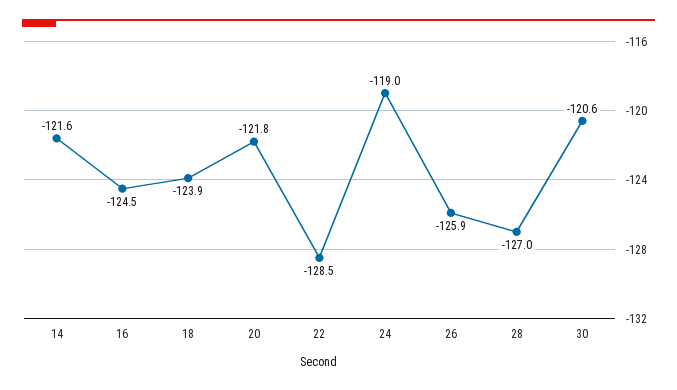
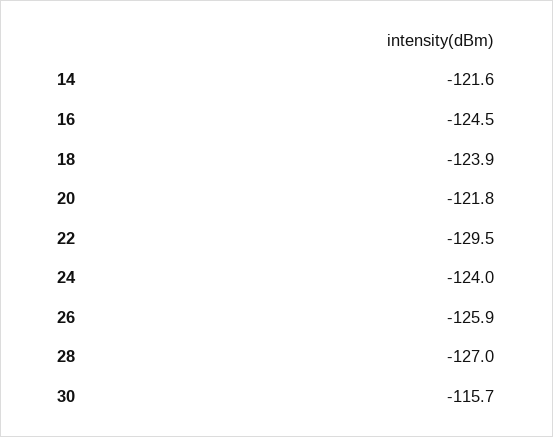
  {
    "14": -121.6,
    "16": -124.5,
    "18": -123.9,
    "20": -121.8,
-   "22": -128.5,
+   "22": -129.5,
-   "24": -119,
+   "24": -124,
    "26": -125.9,
    "28": -127,
-   "30": -120.6
+   "30": -115.7
  }

